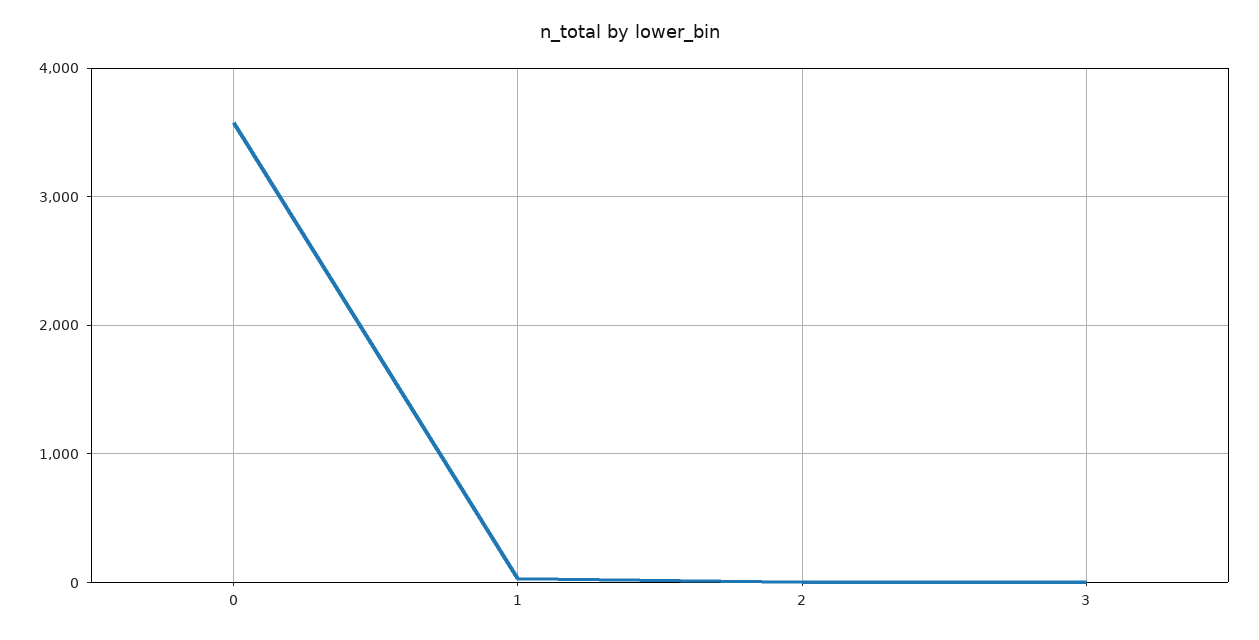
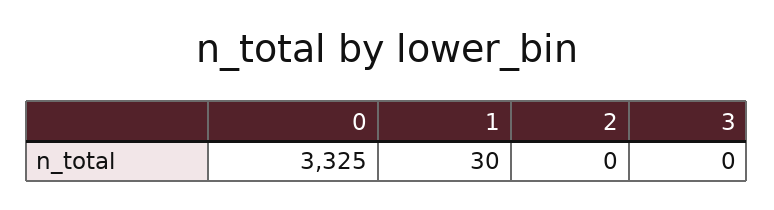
  {
-   "0": 3600,
+   "0": 3325,
    "1": 30,
    "2": 0,
    "3": 0
  }

